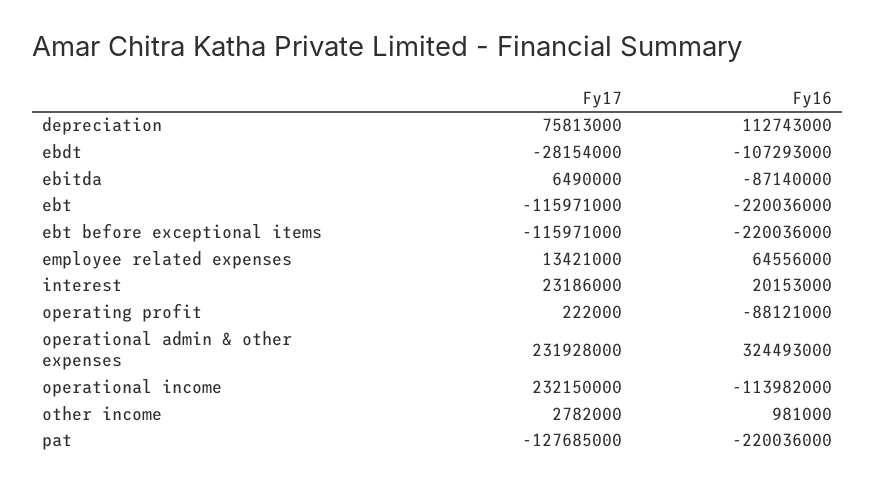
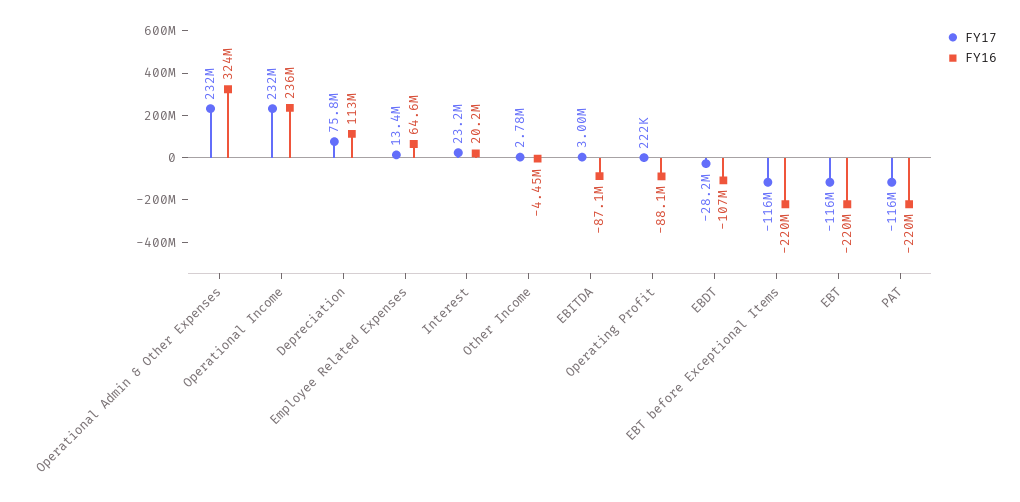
  {
    "Fy17": {
      "depreciation": 75813000,
      "ebdt": -28154000,
-     "ebitda": 6490000,
+     "ebitda": 3000000,
      "ebt": -115971000,
      "ebt before exceptional items": -115971000,
      "employee related expenses": 13421000,
      "interest": 23186000,
      "operating profit": 222000,
      "operational admin & other expenses": 231928000,
      "operational income": 232150000,
      "other income": 2782000,
-     "pat": -127685000
+     "pat": -116000000
    },
    "Fy16": {
      "depreciation": 112743000,
      "ebdt": -107293000,
      "ebitda": -87140000,
      "ebt": -220036000,
      "ebt before exceptional items": -220036000,
      "employee related expenses": 64556000,
      "interest": 20153000,
      "operating profit": -88121000,
      "operational admin & other expenses": 324493000,
-     "operational income": -113982000,
+     "operational income": 236000000,
-     "other income": 981000,
+     "other income": -4450000,
      "pat": -220036000
    }
  }

